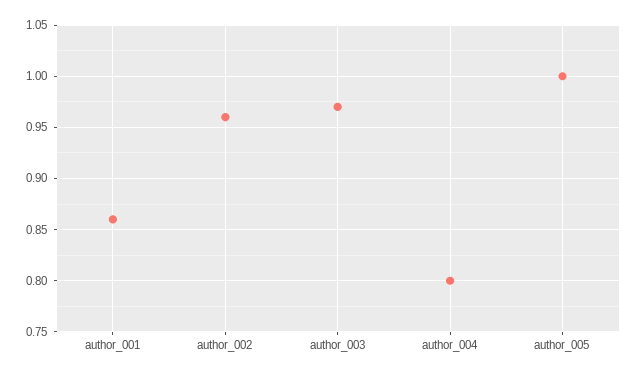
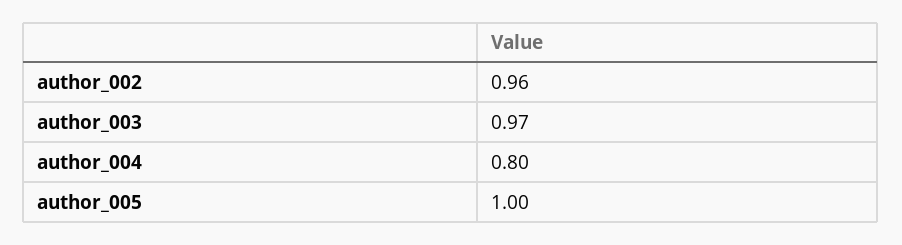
  {
-   "author_001": 0.86,
    "author_002": 0.96,
    "author_003": 0.97,
    "author_004": 0.8,
    "author_005": 1
  }

